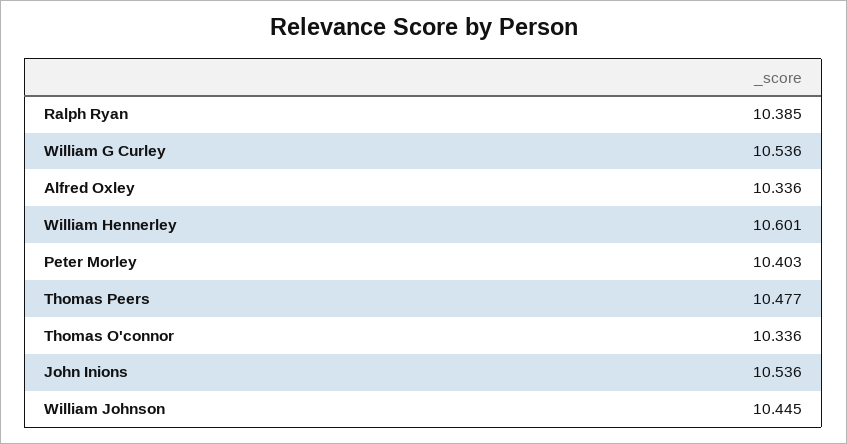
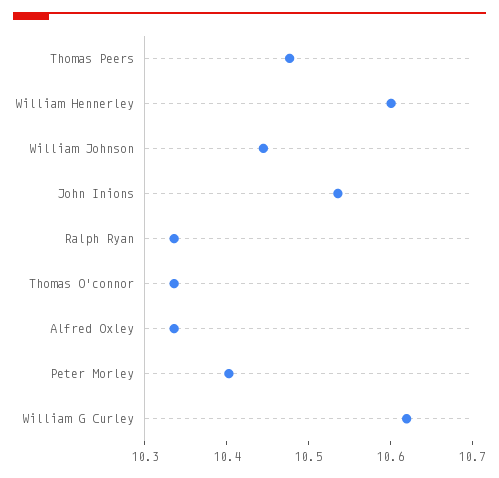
  {
-   "Ralph Ryan": 10.385,
+   "Ralph Ryan": 10.34,
-   "William G Curley": 10.536,
+   "William G Curley": 10.62,
    "Alfred Oxley": 10.336,
    "William Hennerley": 10.601,
    "Peter Morley": 10.403,
    "Thomas Peers": 10.477,
    "Thomas O'connor": 10.336,
    "John Inions": 10.536,
    "William Johnson": 10.445
  }

